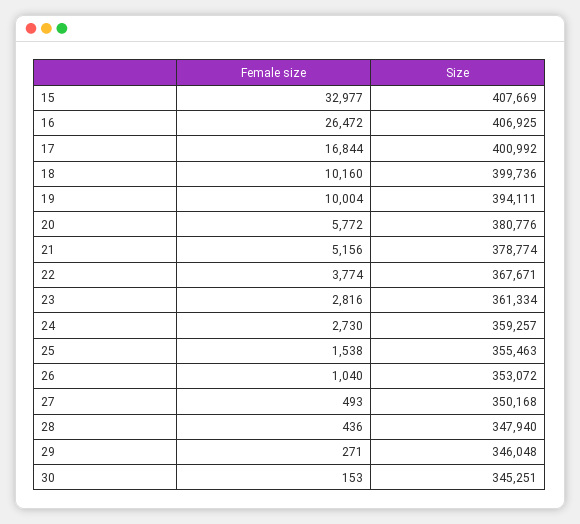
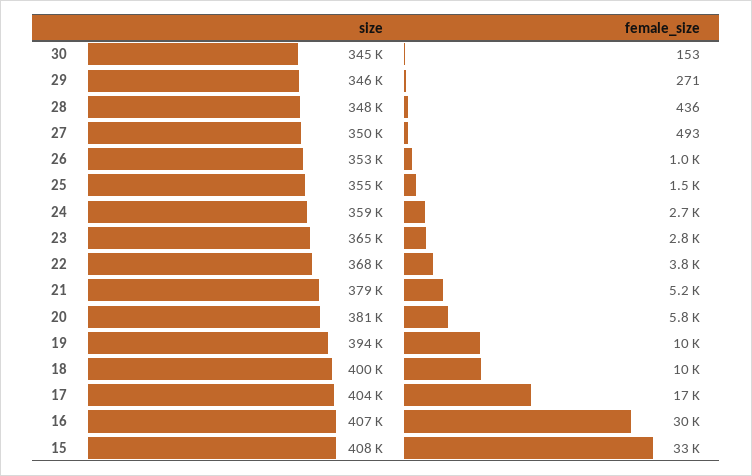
  {
    "Female size": {
      "15": 32977,
-     "16": 26472,
+     "16": 30000,
      "17": 16844,
      "18": 10160,
      "19": 10004,
      "20": 5772,
      "21": 5156,
      "22": 3774,
      "23": 2816,
      "24": 2730,
      "25": 1538,
      "26": 1040,
      "27": 493,
      "28": 436,
      "29": 271,
      "30": 153
    },
    "Size": {
      "15": 407669,
      "16": 406925,
-     "17": 400992,
+     "17": 404000,
      "18": 399736,
      "19": 394111,
      "20": 380776,
      "21": 378774,
      "22": 367671,
-     "23": 361334,
+     "23": 365000,
      "24": 359257,
      "25": 355463,
      "26": 353072,
      "27": 350168,
      "28": 347940,
      "29": 346048,
      "30": 345251
    }
  }

